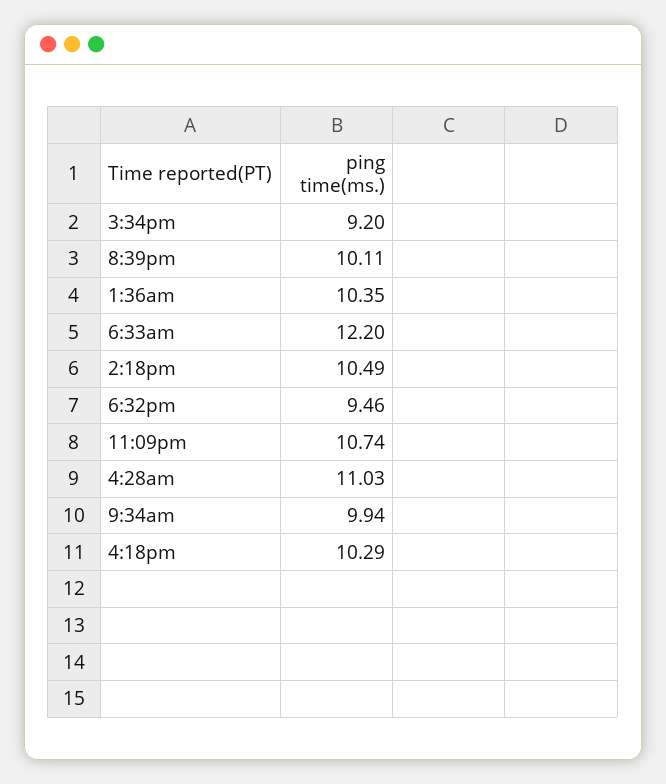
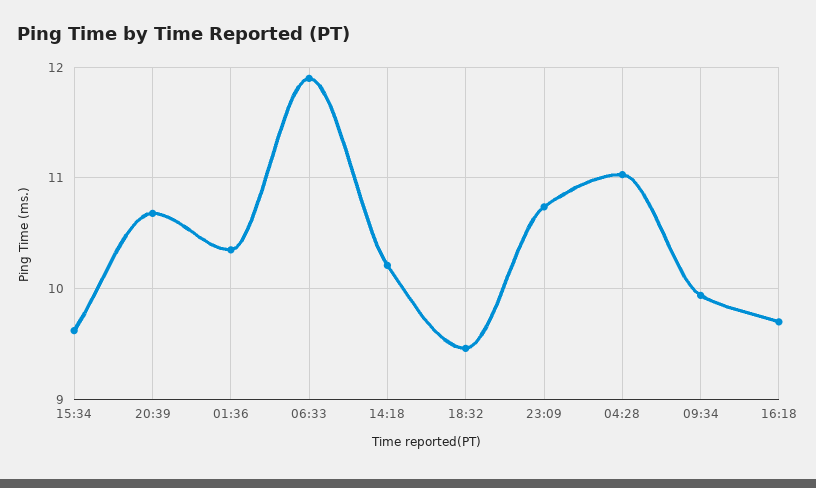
  {
-   "3:34pm": 9.2,
+   "3:34pm": 9.6,
-   "8:39pm": 10.11,
+   "8:39pm": 10.7,
    "1:36am": 10.35,
-   "6:33am": 12.2,
+   "6:33am": 11.9,
-   "2:18pm": 10.49,
+   "2:18pm": 10.2,
    "6:32pm": 9.46,
    "11:09pm": 10.74,
    "4:28am": 11.03,
    "9:34am": 9.94,
-   "4:18pm": 10.29
+   "4:18pm": 9.7
  }

